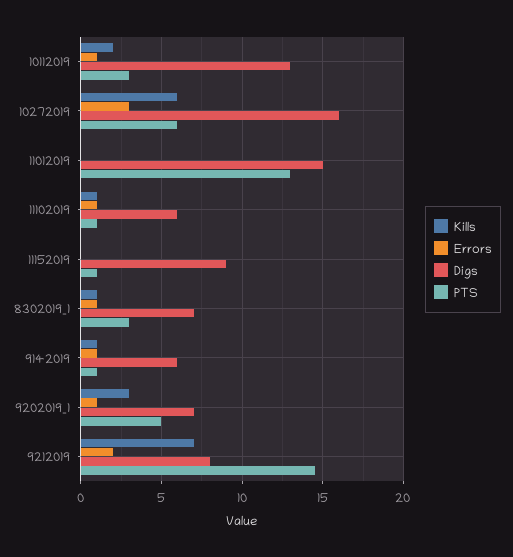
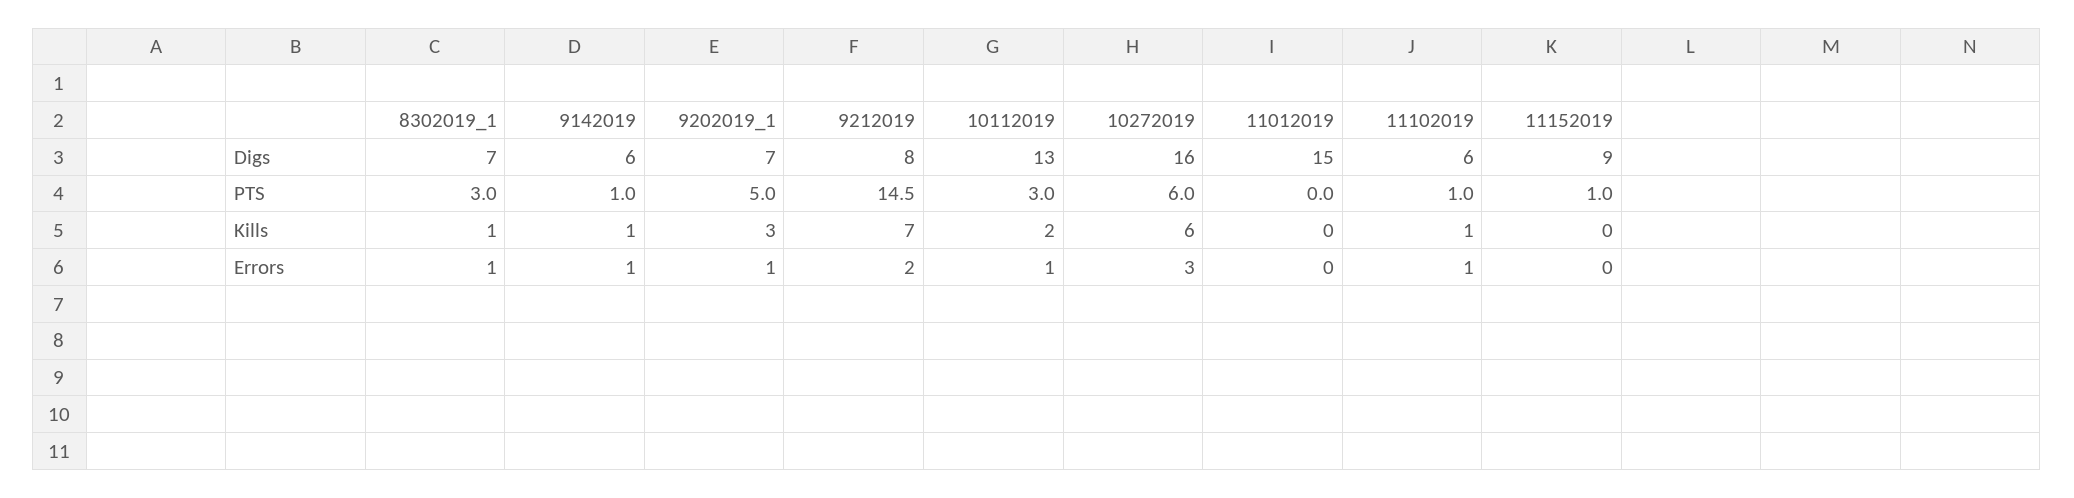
  {
    "Kills": {
      "10112019": 2,
      "10272019": 6,
      "11012019": 0,
      "11102019": 1,
      "11152019": 0,
      "8302019_1": 1,
      "9142019": 1,
      "9202019_1": 3,
      "9212019": 7
    },
    "Errors": {
      "10112019": 1,
      "10272019": 3,
      "11012019": 0,
      "11102019": 1,
      "11152019": 0,
      "8302019_1": 1,
      "9142019": 1,
      "9202019_1": 1,
      "9212019": 2
    },
    "Digs": {
      "10112019": 13,
      "10272019": 16,
      "11012019": 15,
      "11102019": 6,
      "11152019": 9,
      "8302019_1": 7,
      "9142019": 6,
      "9202019_1": 7,
      "9212019": 8
    },
    "PTS": {
      "10112019": 3,
      "10272019": 6,
-     "11012019": 13,
+     "11012019": 0,
      "11102019": 1,
      "11152019": 1,
      "8302019_1": 3,
      "9142019": 1,
      "9202019_1": 5,
      "9212019": 14.5
    }
  }

